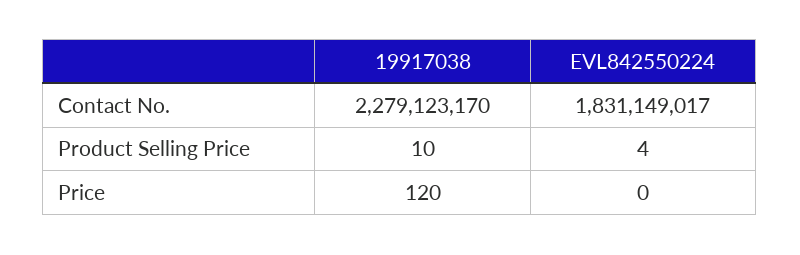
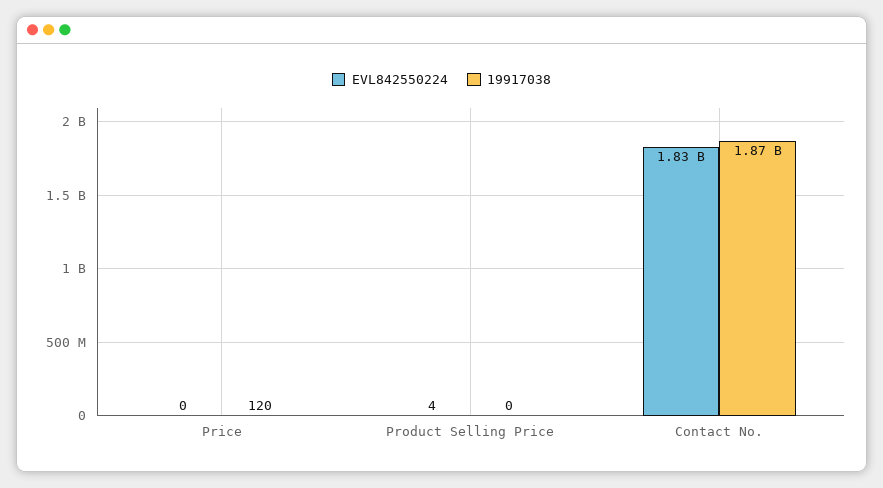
  {
    "19917038": {
-     "Contact No.": 2279123170,
+     "Contact No.": 1870000000,
-     "Product Selling Price": 10,
+     "Product Selling Price": 0,
      "Price": 120
    },
    "EVL842550224": {
      "Contact No.": 1831149017,
      "Product Selling Price": 4,
      "Price": 0
    }
  }

